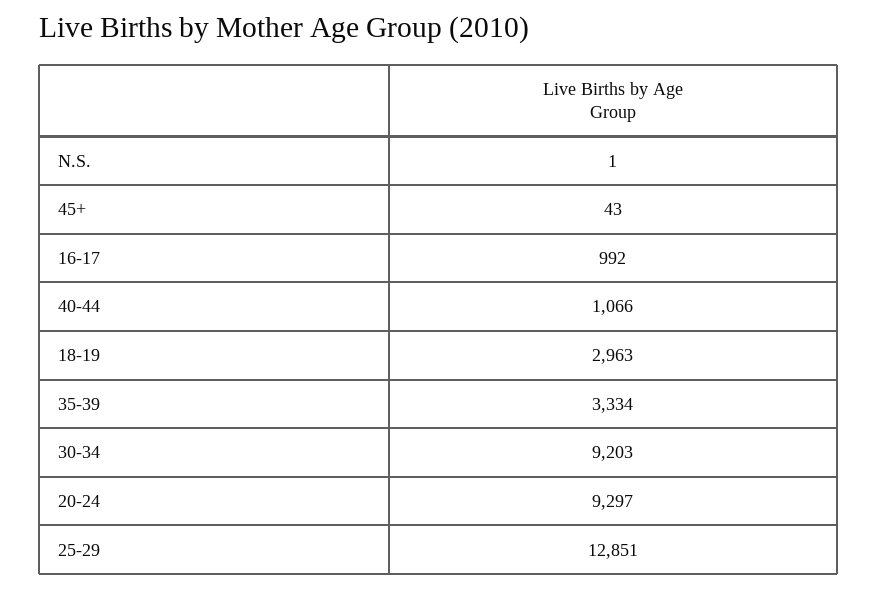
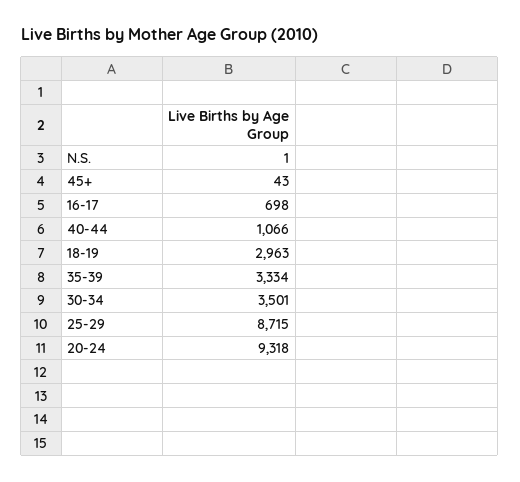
  {
    "N.S.": 1,
    "45+": 43,
-   "16-17": 992,
+   "16-17": 698,
    "40-44": 1066,
    "18-19": 2963,
    "35-39": 3334,
-   "30-34": 9203,
+   "30-34": 3501,
-   "20-24": 9297,
+   "20-24": 9318,
-   "25-29": 12851
+   "25-29": 8715
  }

